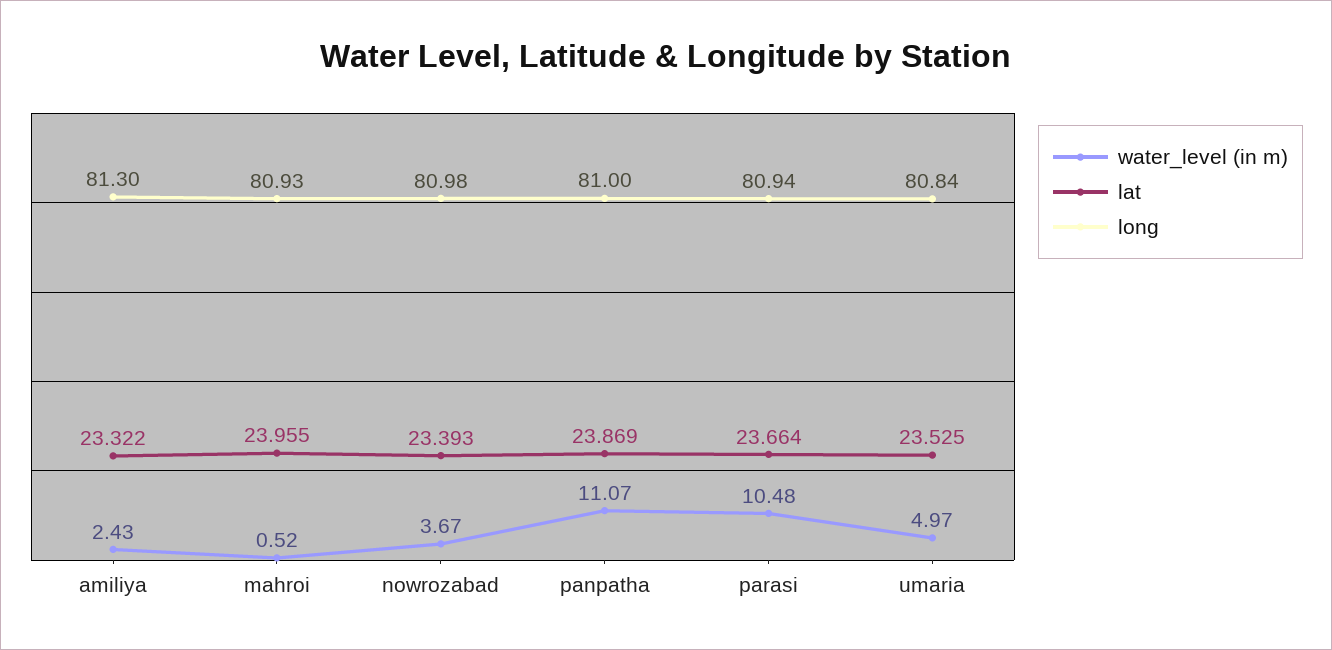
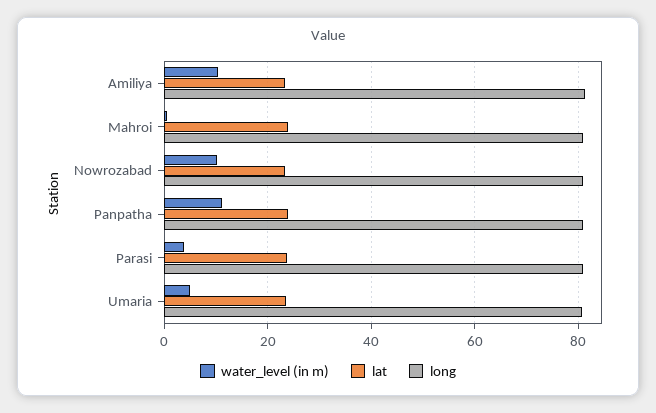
  {
    "water_level (in m)": {
-     "amiliya": 2.43,
+     "amiliya": 10,
      "mahroi": 0.52,
-     "nowrozabad": 3.67,
+     "nowrozabad": 10,
      "panpatha": 11.07,
-     "parasi": 10.48,
+     "parasi": 4,
      "umaria": 4.97
    },
    "lat": {
      "amiliya": 23.322,
      "mahroi": 23.955,
      "nowrozabad": 23.393,
      "panpatha": 23.869,
      "parasi": 23.664,
      "umaria": 23.525
    },
    "long": {
      "amiliya": 81.3,
      "mahroi": 80.93,
      "nowrozabad": 80.98,
      "panpatha": 81,
      "parasi": 80.94,
      "umaria": 80.84
    }
  }

